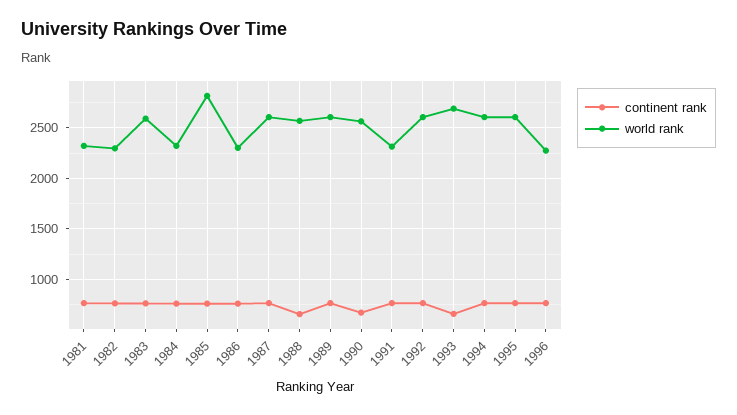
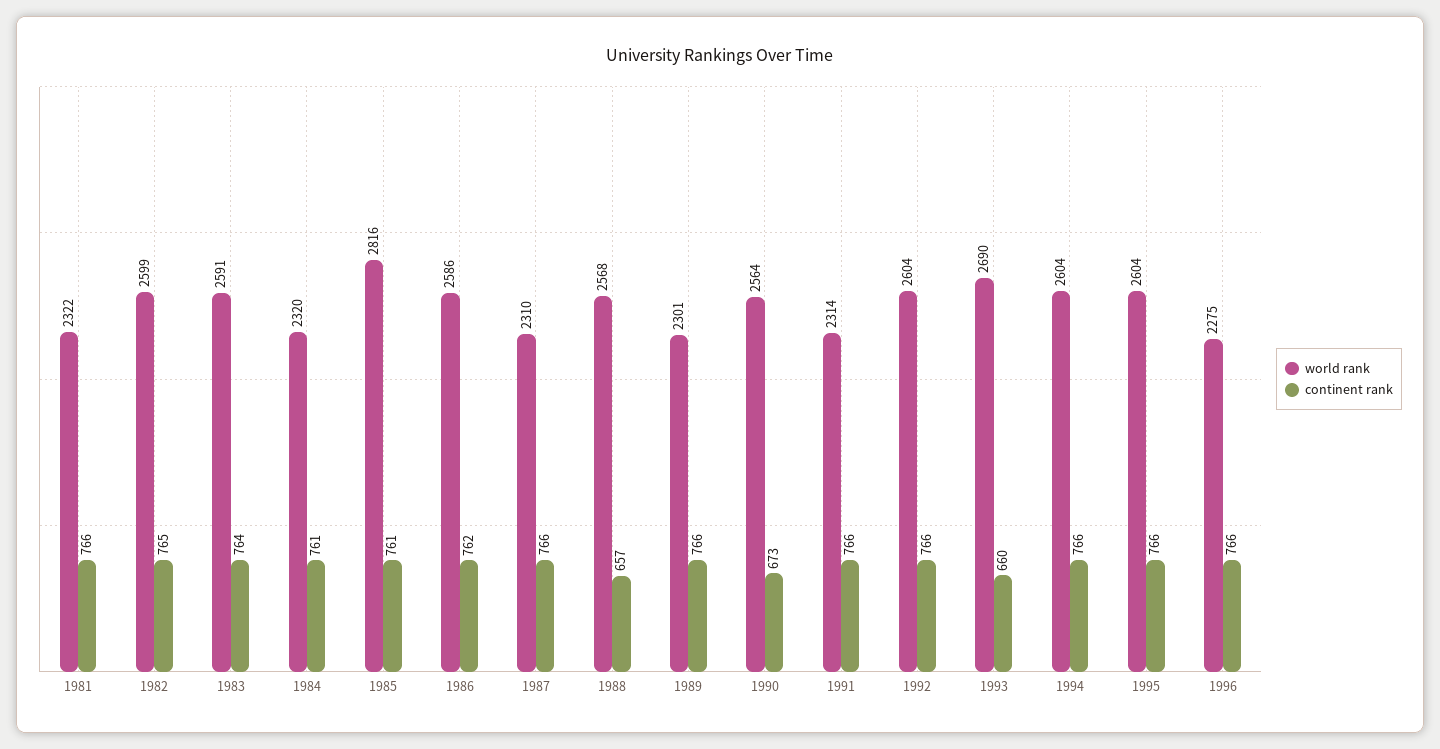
  {
    "continent rank": {
      "1981": 766,
      "1982": 765,
      "1983": 764,
      "1984": 761,
      "1985": 761,
      "1986": 762,
      "1987": 766,
      "1988": 657,
      "1989": 766,
      "1990": 673,
      "1991": 766,
      "1992": 766,
      "1993": 660,
      "1994": 766,
      "1995": 766,
      "1996": 766
    },
    "world rank": {
      "1981": 2322,
-     "1982": 2300,
+     "1982": 2599,
      "1983": 2591,
      "1984": 2320,
      "1985": 2816,
-     "1986": 2300,
+     "1986": 2586,
-     "1987": 2600,
+     "1987": 2310,
      "1988": 2568,
-     "1989": 2600,
+     "1989": 2301,
      "1990": 2564,
      "1991": 2314,
      "1992": 2604,
      "1993": 2690,
      "1994": 2604,
      "1995": 2604,
      "1996": 2275
    }
  }

